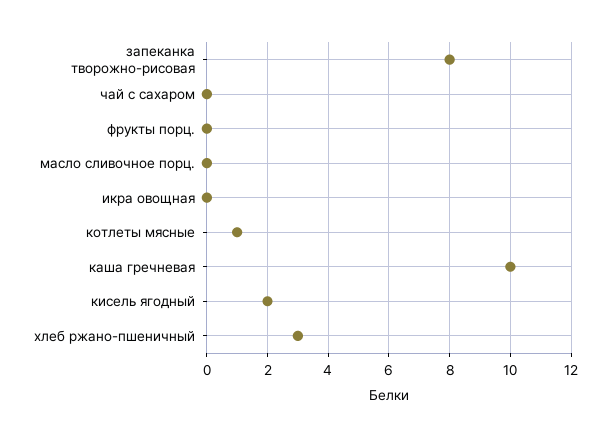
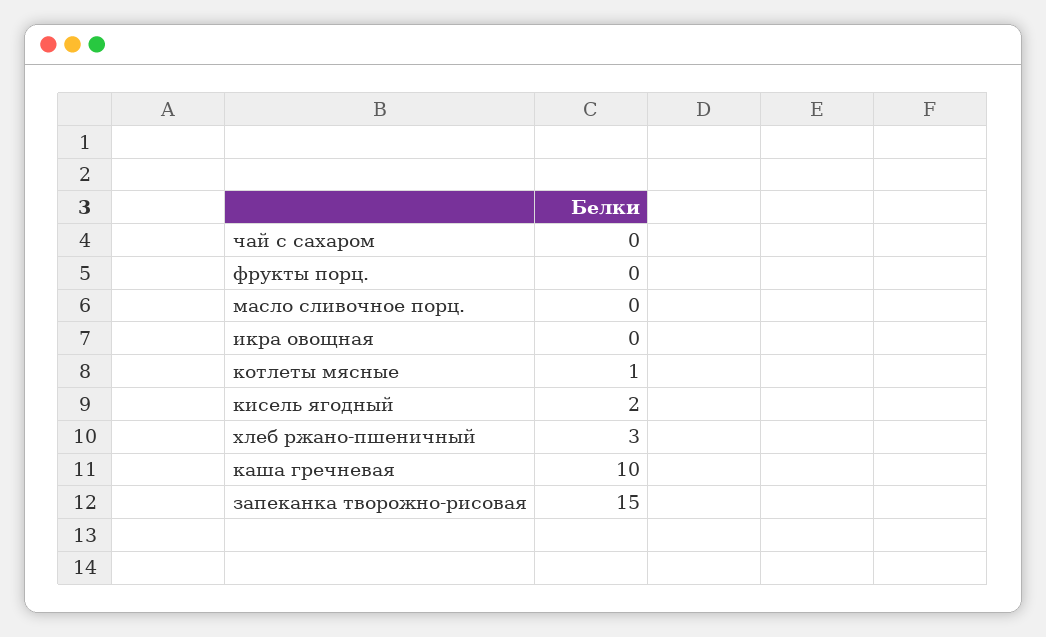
  {
-   "запеканка творожно-рисовая": 8,
+   "запеканка творожно-рисовая": 15,
    "чай с сахаром": 0,
    "фрукты порц.": 0,
    "масло сливочное порц.": 0,
    "икра овощная": 0,
    "котлеты мясные": 1,
    "каша гречневая": 10,
    "кисель ягодный": 2,
    "хлеб ржано-пшеничный": 3
  }

